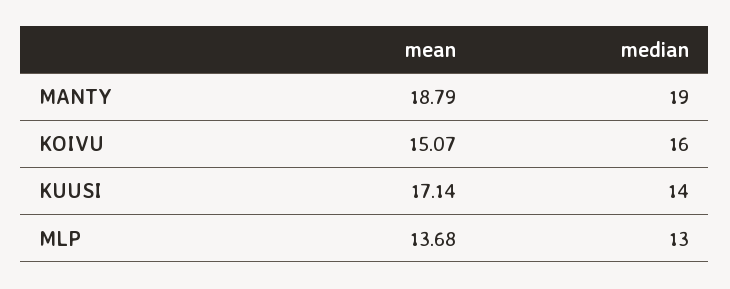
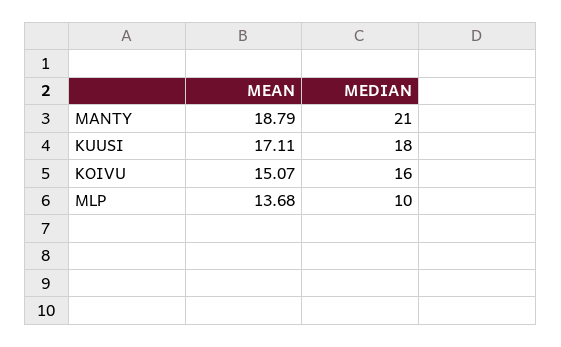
  {
    "mean": {
      "MANTY": 18.79,
      "KOIVU": 15.07,
-     "KUUSI": 17.14,
+     "KUUSI": 17.11,
      "MLP": 13.68
    },
    "median": {
-     "MANTY": 19,
+     "MANTY": 21,
      "KOIVU": 16,
-     "KUUSI": 14,
+     "KUUSI": 18,
-     "MLP": 13
+     "MLP": 10
    }
  }

